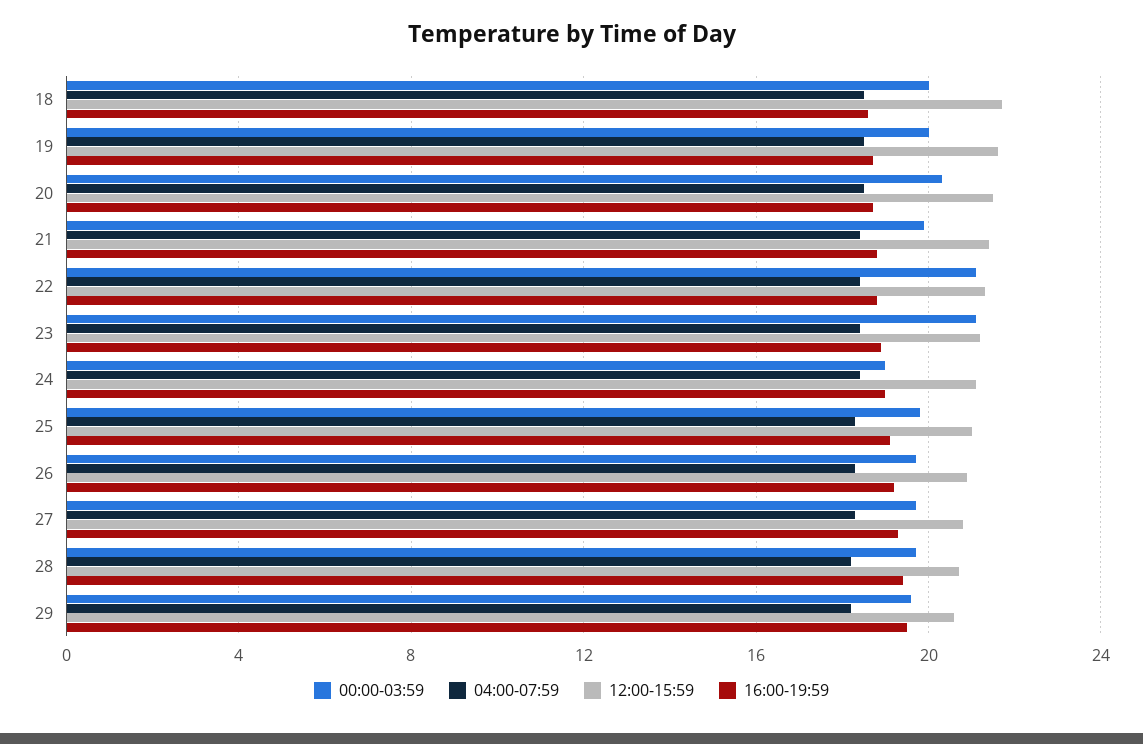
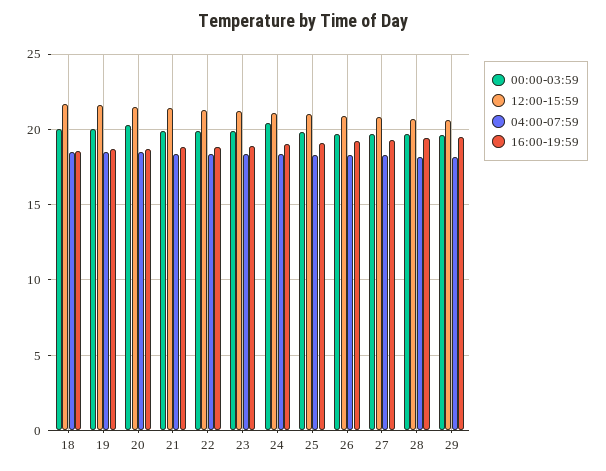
  {
    "00:00-03:59": {
      "18": 20,
      "19": 20,
      "20": 20.5,
      "21": 20,
-     "22": 21,
+     "22": 20,
-     "23": 21,
+     "23": 20,
-     "24": 19,
+     "24": 20.5,
      "25": 20,
      "26": 19.5,
      "27": 19.5,
      "28": 19.5,
      "29": 19.5
    },
    "04:00-07:59": {
      "18": 18.5,
      "19": 18.5,
      "20": 18.5,
      "21": 18.5,
      "22": 18.5,
      "23": 18.5,
      "24": 18.5,
      "25": 18.5,
      "26": 18.5,
      "27": 18.5,
      "28": 18,
      "29": 18
    },
    "12:00-15:59": {
      "18": 21.5,
      "19": 21.5,
      "20": 21.5,
      "21": 21.5,
      "22": 21.5,
      "23": 21,
      "24": 21,
      "25": 21,
      "26": 21,
      "27": 21,
      "28": 20.5,
      "29": 20.5
    },
    "16:00-19:59": {
      "18": 18.5,
      "19": 18.5,
      "20": 18.5,
      "21": 19,
      "22": 19,
      "23": 19,
      "24": 19,
      "25": 19,
      "26": 19,
      "27": 19.5,
      "28": 19.5,
      "29": 19.5
    }
  }

